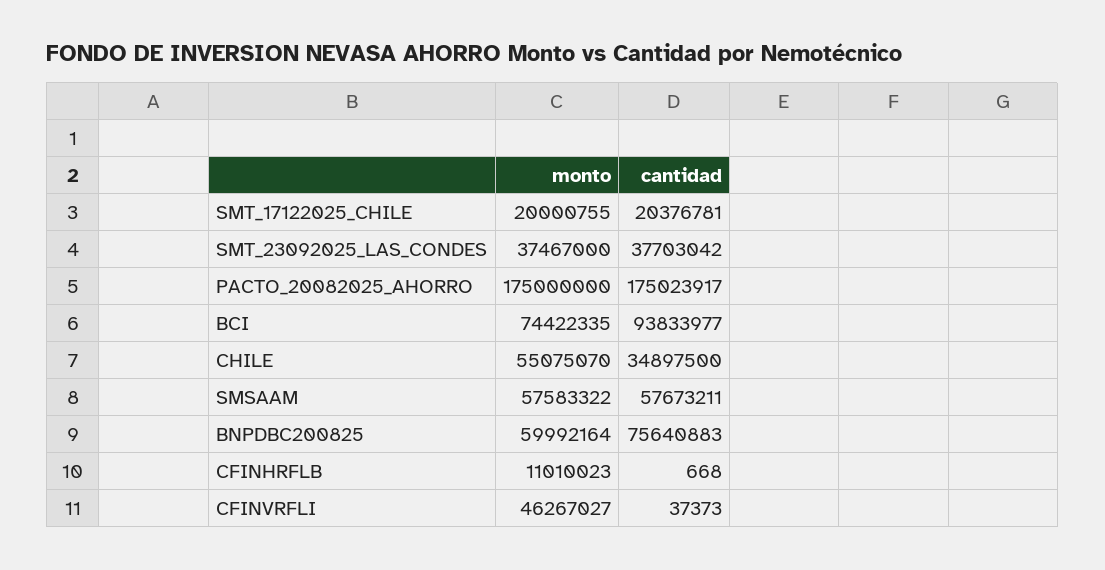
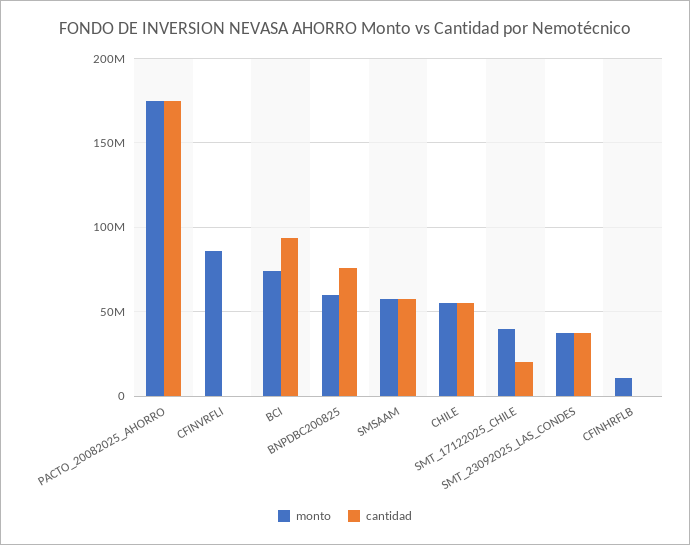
  {
    "monto": {
-     "SMT_17122025_CHILE": 20000755,
+     "SMT_17122025_CHILE": 40000000,
      "SMT_23092025_LAS_CONDES": 37467000,
      "PACTO_20082025_AHORRO": 175000000,
      "BCI": 74422335,
      "CHILE": 55075070,
      "SMSAAM": 57583322,
      "BNPDBC200825": 59992164,
      "CFINHRFLB": 11010023,
-     "CFINVRFLI": 46267027
+     "CFINVRFLI": 85000000
    },
    "cantidad": {
      "SMT_17122025_CHILE": 20376781,
      "SMT_23092025_LAS_CONDES": 37703042,
      "PACTO_20082025_AHORRO": 175023917,
      "BCI": 93833977,
-     "CHILE": 34897500,
+     "CHILE": 55000000,
      "SMSAAM": 57673211,
      "BNPDBC200825": 75640883,
      "CFINHRFLB": 668,
      "CFINVRFLI": 37373
    }
  }

